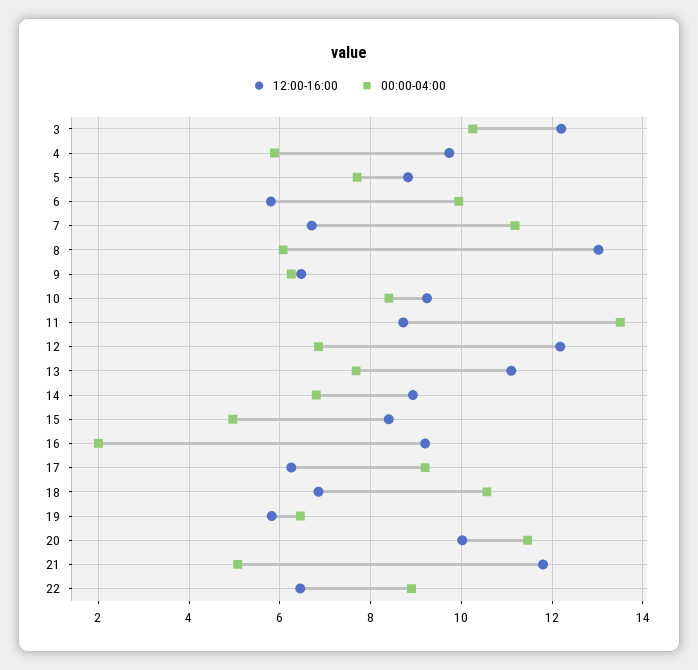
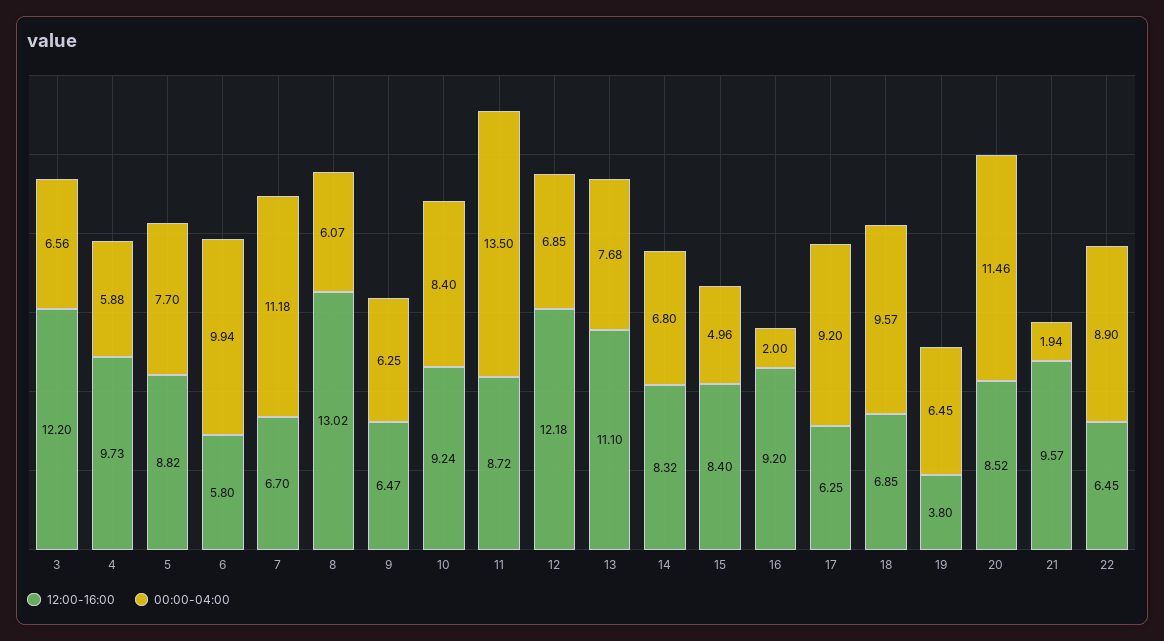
  {
    "12:00-16:00": {
      "3": 12.2,
      "4": 9.73,
      "5": 8.82,
      "6": 5.8,
      "7": 6.7,
      "8": 13.02,
      "9": 6.47,
      "10": 9.24,
      "11": 8.72,
      "12": 12.18,
      "13": 11.1,
-     "14": 9,
+     "14": 8.32,
      "15": 8.4,
      "16": 9.2,
      "17": 6.25,
      "18": 6.85,
-     "19": 5.8,
+     "19": 3.8,
-     "20": 10,
+     "20": 8.52,
-     "21": 11.8,
+     "21": 9.57,
      "22": 6.45
    },
    "00:00-04:00": {
-     "3": 10.2,
+     "3": 6.56,
      "4": 5.88,
      "5": 7.7,
      "6": 9.94,
      "7": 11.18,
      "8": 6.07,
      "9": 6.25,
      "10": 8.4,
      "11": 13.5,
      "12": 6.85,
      "13": 7.68,
      "14": 6.8,
      "15": 4.96,
      "16": 2,
      "17": 9.2,
-     "18": 10.6,
+     "18": 9.57,
      "19": 6.45,
      "20": 11.46,
-     "21": 5,
+     "21": 1.94,
      "22": 8.9
    }
  }

